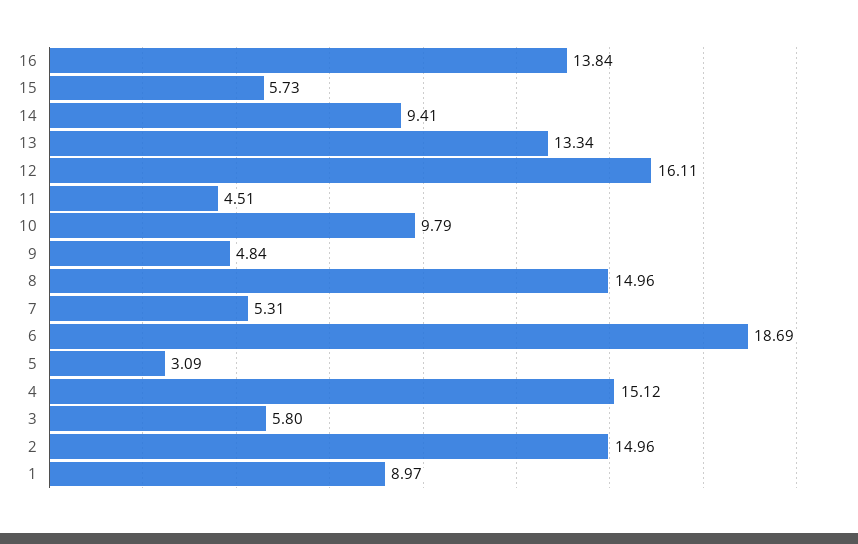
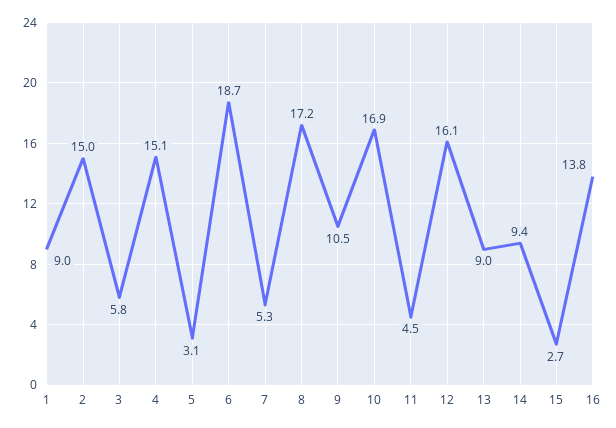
  {
    "16": 13.84,
-   "15": 5.73,
+   "15": 2.7,
    "14": 9.41,
-   "13": 13.34,
+   "13": 9,
    "12": 16.11,
    "11": 4.51,
-   "10": 9.79,
+   "10": 16.9,
-   "9": 4.84,
+   "9": 10.5,
-   "8": 14.96,
+   "8": 17.2,
    "7": 5.31,
    "6": 18.69,
    "5": 3.09,
    "4": 15.12,
    "3": 5.8,
    "2": 14.96,
    "1": 8.97
  }

